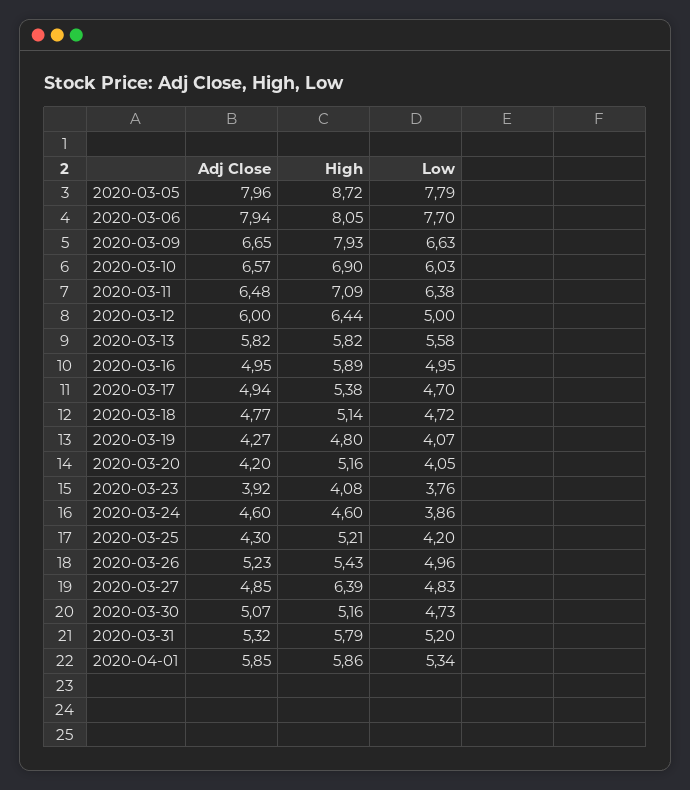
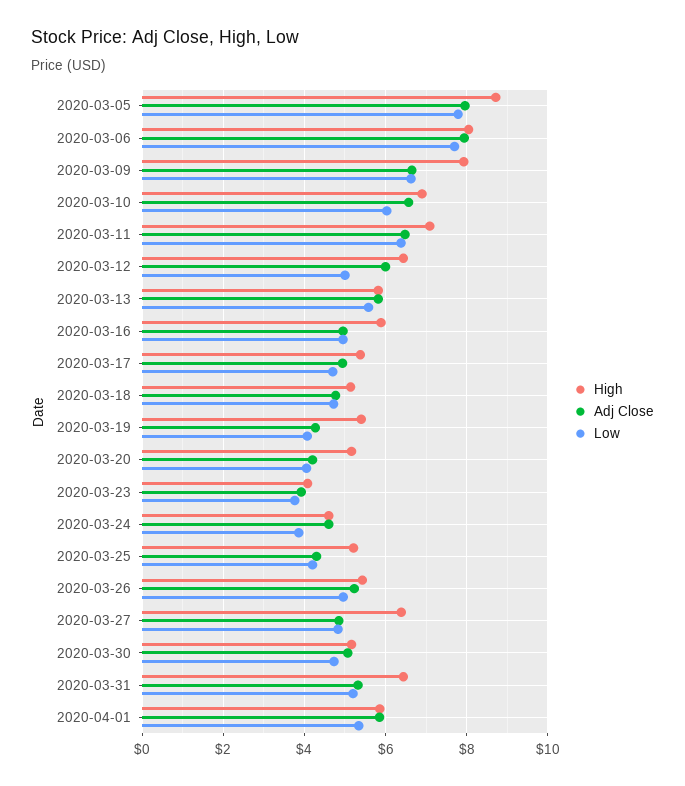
  {
    "Adj Close": {
      "2020-03-05": 7.96,
      "2020-03-06": 7.94,
      "2020-03-09": 6.65,
      "2020-03-10": 6.57,
      "2020-03-11": 6.48,
      "2020-03-12": 6,
      "2020-03-13": 5.82,
      "2020-03-16": 4.95,
      "2020-03-17": 4.94,
      "2020-03-18": 4.77,
      "2020-03-19": 4.27,
      "2020-03-20": 4.2,
      "2020-03-23": 3.92,
      "2020-03-24": 4.6,
      "2020-03-25": 4.3,
      "2020-03-26": 5.23,
      "2020-03-27": 4.85,
      "2020-03-30": 5.07,
      "2020-03-31": 5.32,
      "2020-04-01": 5.85
    },
    "High": {
      "2020-03-05": 8.72,
      "2020-03-06": 8.05,
      "2020-03-09": 7.93,
      "2020-03-10": 6.9,
      "2020-03-11": 7.09,
      "2020-03-12": 6.44,
      "2020-03-13": 5.82,
      "2020-03-16": 5.89,
      "2020-03-17": 5.38,
      "2020-03-18": 5.14,
-     "2020-03-19": 4.8,
+     "2020-03-19": 5.4,
      "2020-03-20": 5.16,
      "2020-03-23": 4.08,
      "2020-03-24": 4.6,
      "2020-03-25": 5.21,
      "2020-03-26": 5.43,
      "2020-03-27": 6.39,
      "2020-03-30": 5.16,
-     "2020-03-31": 5.79,
+     "2020-03-31": 6.4,
      "2020-04-01": 5.86
    },
    "Low": {
      "2020-03-05": 7.79,
      "2020-03-06": 7.7,
      "2020-03-09": 6.63,
      "2020-03-10": 6.03,
      "2020-03-11": 6.38,
      "2020-03-12": 5,
      "2020-03-13": 5.58,
      "2020-03-16": 4.95,
      "2020-03-17": 4.7,
      "2020-03-18": 4.72,
      "2020-03-19": 4.07,
      "2020-03-20": 4.05,
      "2020-03-23": 3.76,
      "2020-03-24": 3.86,
      "2020-03-25": 4.2,
      "2020-03-26": 4.96,
      "2020-03-27": 4.83,
      "2020-03-30": 4.73,
      "2020-03-31": 5.2,
      "2020-04-01": 5.34
    }
  }

